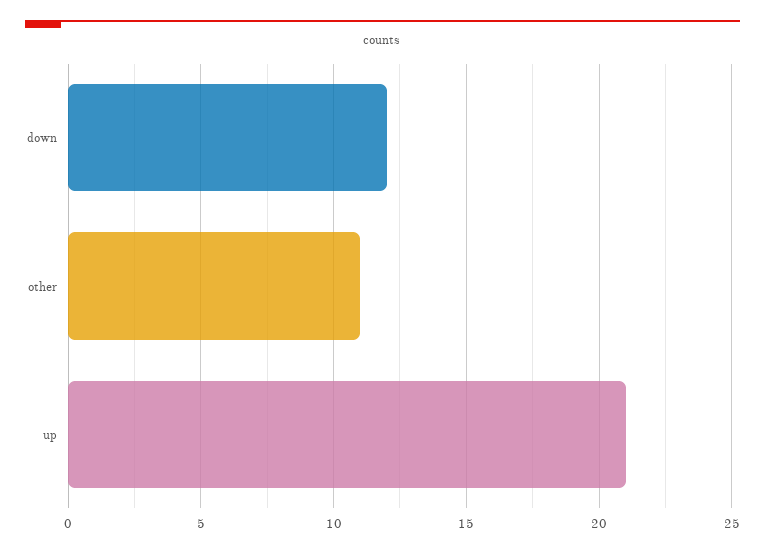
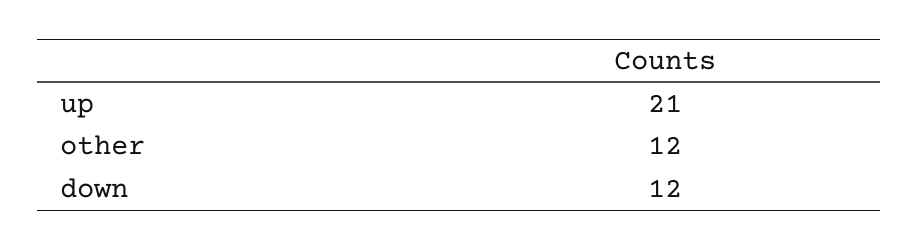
  {
    "down": 12,
-   "other": 11,
+   "other": 12,
    "up": 21
  }

